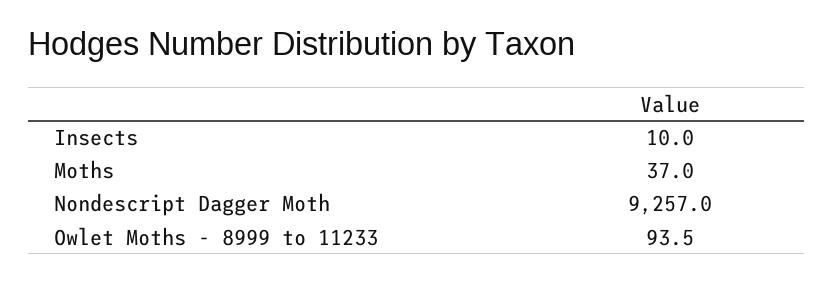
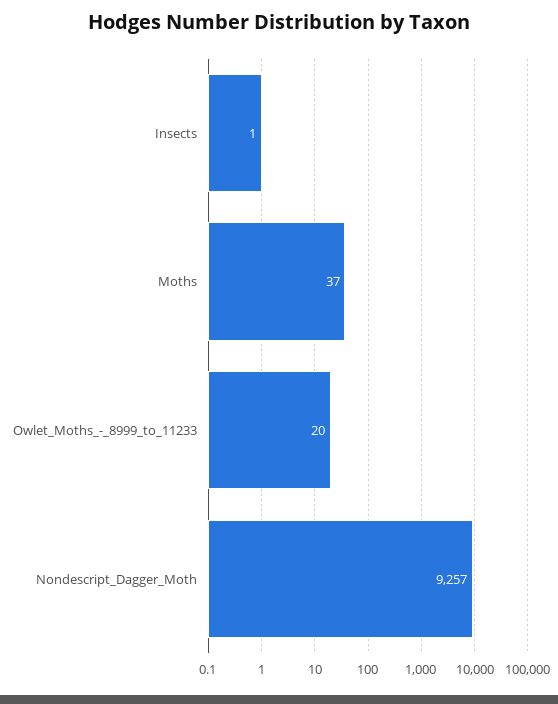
  {
-   "Insects": 10,
+   "Insects": 1,
    "Moths": 37,
    "Nondescript Dagger Moth": 9257,
-   "Owlet Moths - 8999 to 11233": 93.5
+   "Owlet Moths - 8999 to 11233": 20
  }

